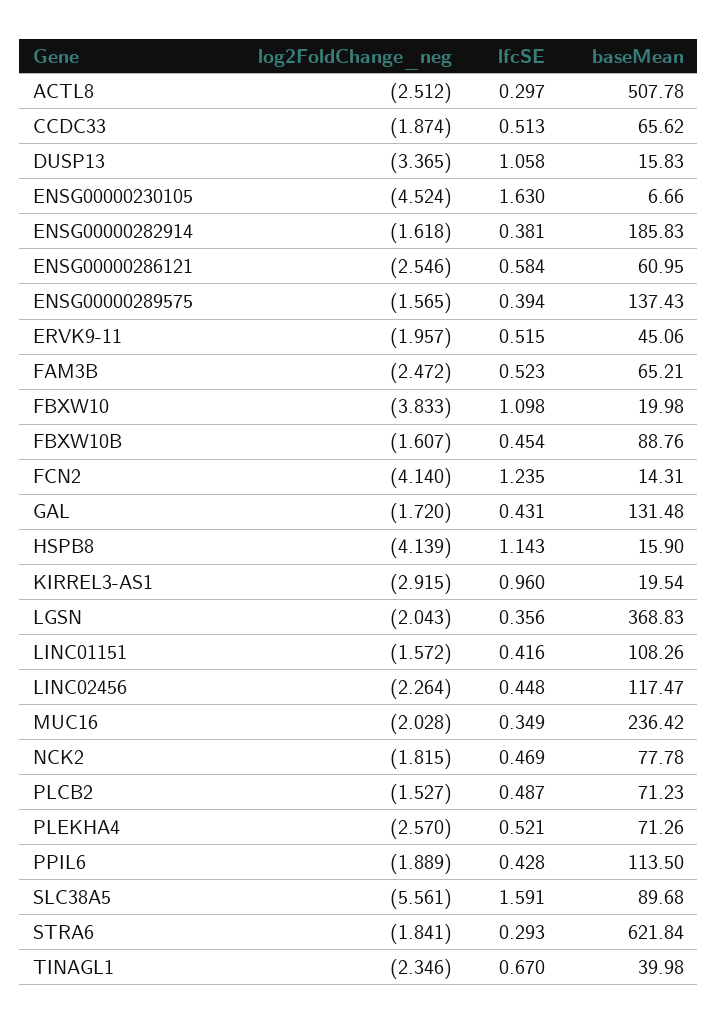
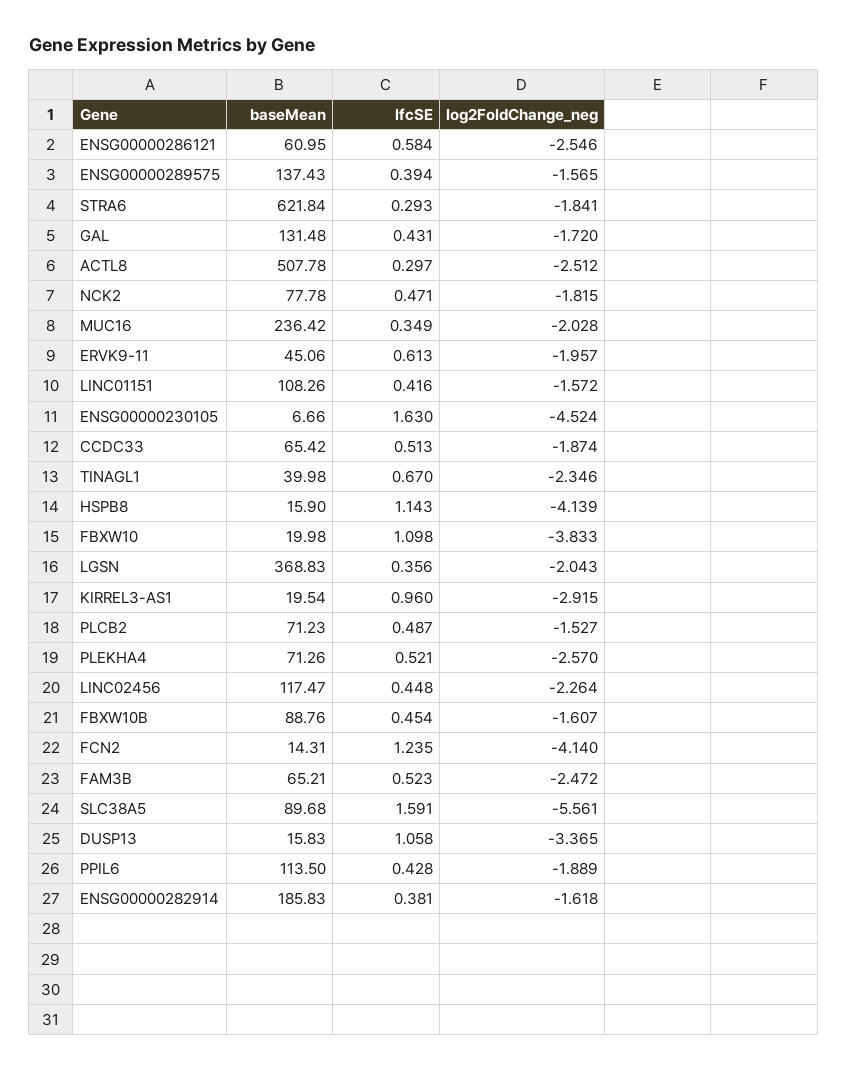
  {
    "log2FoldChange_neg": {
      "ACTL8": -2.512,
      "CCDC33": -1.874,
      "DUSP13": -3.365,
      "ENSG00000230105": -4.524,
      "ENSG00000282914": -1.618,
      "ENSG00000286121": -2.546,
      "ENSG00000289575": -1.565,
      "ERVK9-11": -1.957,
      "FAM3B": -2.472,
      "FBXW10": -3.833,
      "FBXW10B": -1.607,
      "FCN2": -4.14,
      "GAL": -1.72,
      "HSPB8": -4.139,
      "KIRREL3-AS1": -2.915,
      "LGSN": -2.043,
      "LINC01151": -1.572,
      "LINC02456": -2.264,
      "MUC16": -2.028,
      "NCK2": -1.815,
      "PLCB2": -1.527,
      "PLEKHA4": -2.57,
      "PPIL6": -1.889,
      "SLC38A5": -5.561,
      "STRA6": -1.841,
      "TINAGL1": -2.346
    },
    "lfcSE": {
      "ACTL8": 0.297,
      "CCDC33": 0.513,
      "DUSP13": 1.058,
      "ENSG00000230105": 1.63,
      "ENSG00000282914": 0.381,
      "ENSG00000286121": 0.584,
      "ENSG00000289575": 0.394,
-     "ERVK9-11": 0.515,
+     "ERVK9-11": 0.613,
      "FAM3B": 0.523,
      "FBXW10": 1.098,
      "FBXW10B": 0.454,
      "FCN2": 1.235,
      "GAL": 0.431,
      "HSPB8": 1.143,
      "KIRREL3-AS1": 0.96,
      "LGSN": 0.356,
      "LINC01151": 0.416,
      "LINC02456": 0.448,
      "MUC16": 0.349,
-     "NCK2": 0.469,
+     "NCK2": 0.471,
      "PLCB2": 0.487,
      "PLEKHA4": 0.521,
      "PPIL6": 0.428,
      "SLC38A5": 1.591,
      "STRA6": 0.293,
      "TINAGL1": 0.67
    },
    "baseMean": {
      "ACTL8": 507.78,
-     "CCDC33": 65.62,
+     "CCDC33": 65.42,
      "DUSP13": 15.83,
      "ENSG00000230105": 6.66,
      "ENSG00000282914": 185.83,
      "ENSG00000286121": 60.95,
      "ENSG00000289575": 137.43,
      "ERVK9-11": 45.06,
      "FAM3B": 65.21,
      "FBXW10": 19.98,
      "FBXW10B": 88.76,
      "FCN2": 14.31,
      "GAL": 131.48,
      "HSPB8": 15.9,
      "KIRREL3-AS1": 19.54,
      "LGSN": 368.83,
      "LINC01151": 108.26,
      "LINC02456": 117.47,
      "MUC16": 236.42,
      "NCK2": 77.78,
      "PLCB2": 71.23,
      "PLEKHA4": 71.26,
      "PPIL6": 113.5,
      "SLC38A5": 89.68,
      "STRA6": 621.84,
      "TINAGL1": 39.98
    }
  }

